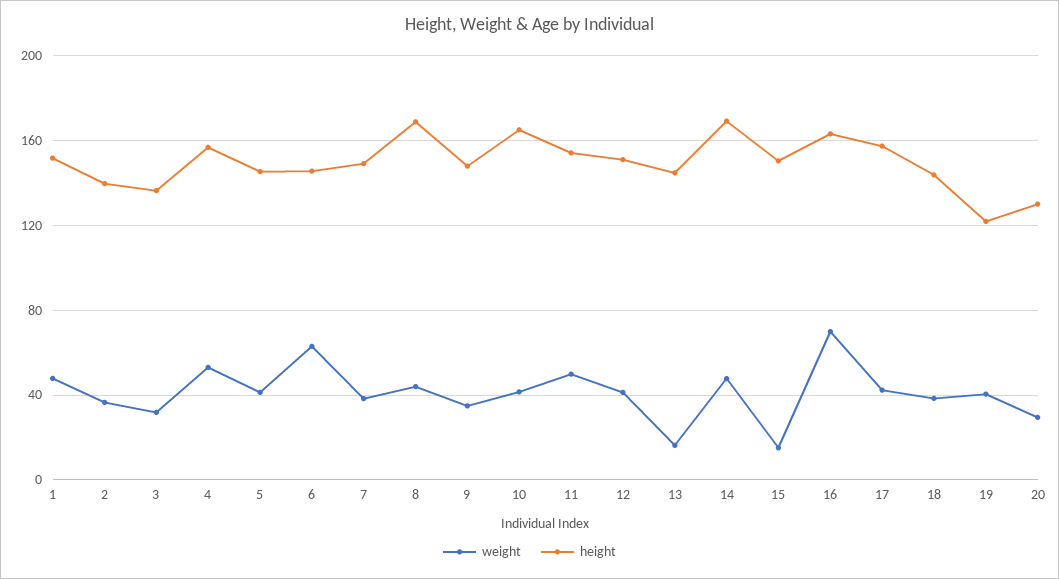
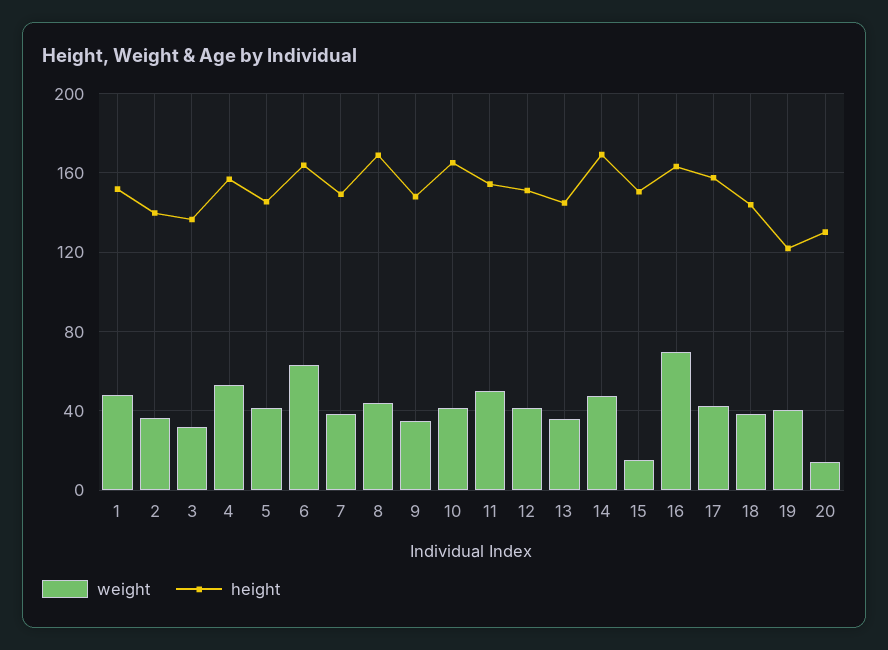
  {
    "weight": {
      "1": 50,
      "2": 35,
      "3": 30,
      "4": 55,
      "5": 40,
      "6": 65,
      "7": 40,
      "8": 45,
      "9": 35,
      "10": 40,
      "11": 50,
      "12": 40,
-     "13": 15,
+     "13": 35,
      "14": 50,
      "15": 15,
      "16": 70,
      "17": 40,
      "18": 40,
      "19": 40,
-     "20": 30
+     "20": 15
    },
    "height": {
      "1": 150,
      "2": 140,
      "3": 135,
      "4": 155,
      "5": 145,
-     "6": 145,
+     "6": 165,
      "7": 150,
      "8": 170,
      "9": 150,
      "10": 165,
      "11": 155,
      "12": 150,
      "13": 145,
      "14": 170,
      "15": 150,
      "16": 165,
      "17": 160,
      "18": 145,
      "19": 120,
      "20": 130
    }
  }

